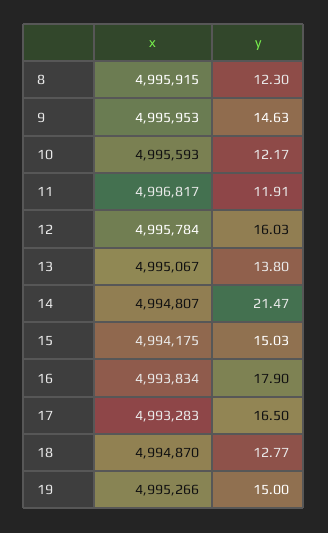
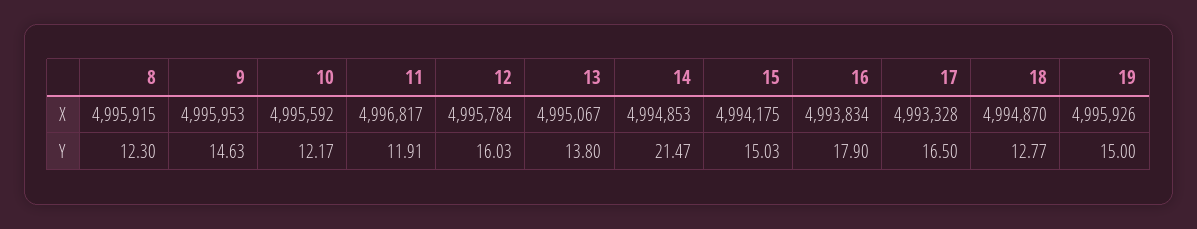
  {
    "x": {
      "8": 4995915,
      "9": 4995953,
-     "10": 4995593,
+     "10": 4995592,
      "11": 4996817,
      "12": 4995784,
      "13": 4995067,
-     "14": 4994807,
+     "14": 4994853,
      "15": 4994175,
      "16": 4993834,
-     "17": 4993283,
+     "17": 4993328,
      "18": 4994870,
-     "19": 4995266
+     "19": 4995926
    },
    "y": {
      "8": 12.3,
      "9": 14.63,
      "10": 12.17,
      "11": 11.91,
      "12": 16.03,
      "13": 13.8,
      "14": 21.47,
      "15": 15.03,
      "16": 17.9,
      "17": 16.5,
      "18": 12.77,
      "19": 15
    }
  }

